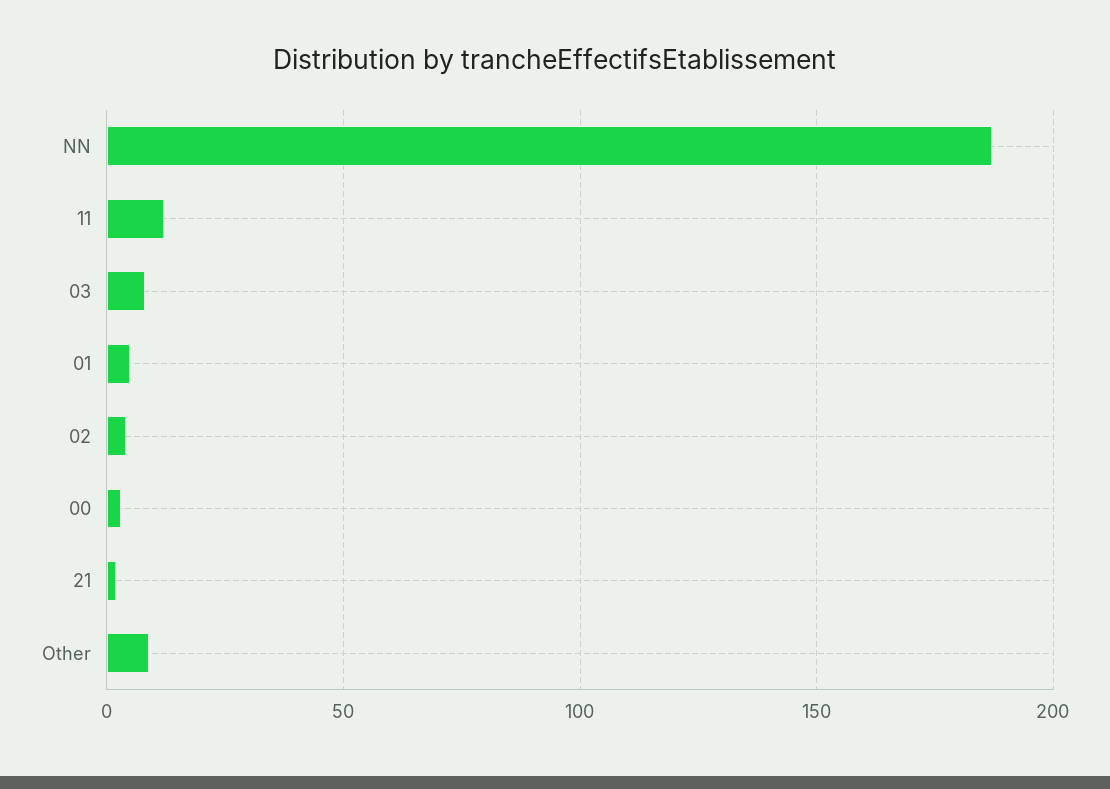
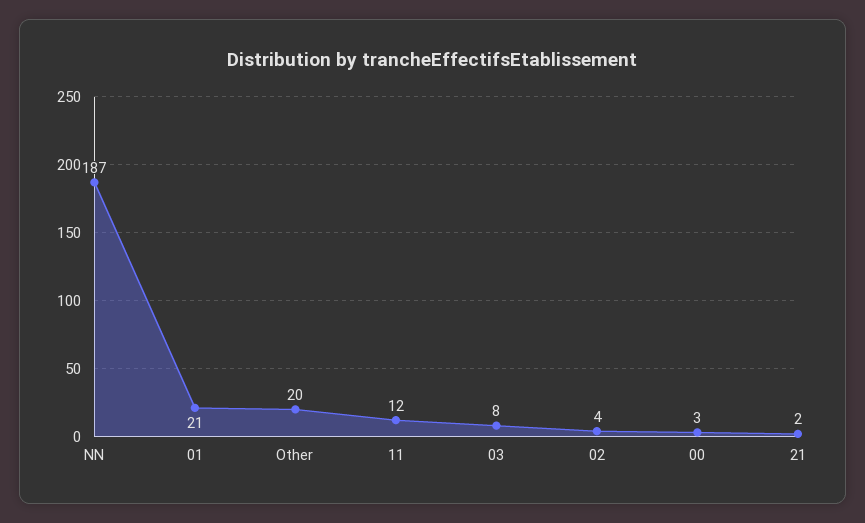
  {
    "NN": 187,
    "11": 12,
    "03": 8,
-   "01": 5,
+   "01": 21,
    "02": 4,
    "00": 3,
    "21": 2,
-   "Other": 10
+   "Other": 20
  }

